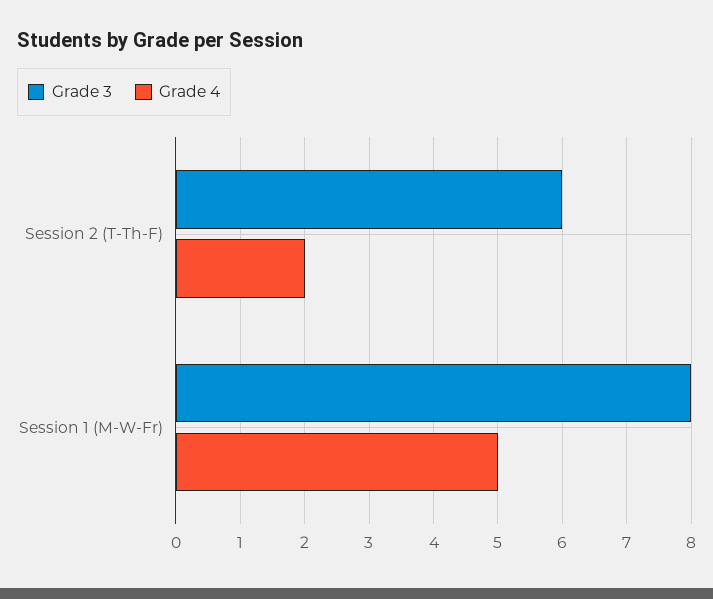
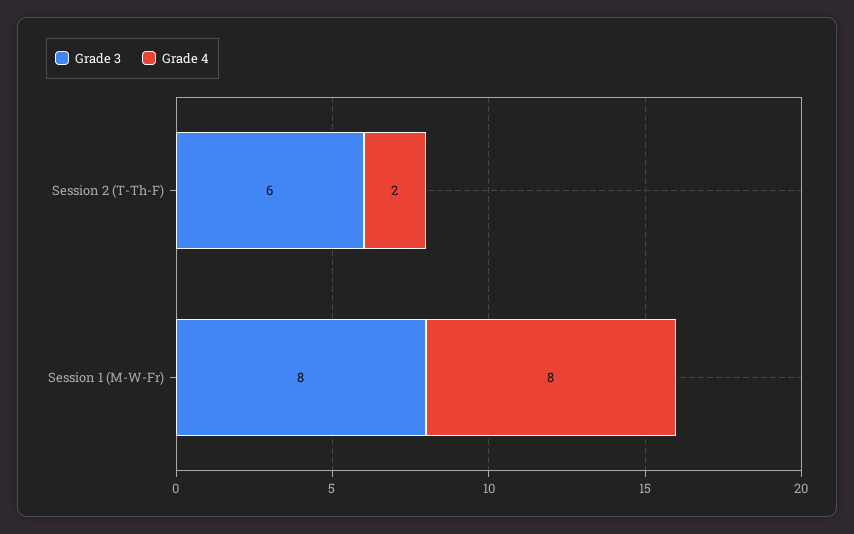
  {
    "Grade 3": {
      "Session 2 (T-Th-F)": 6,
      "Session 1 (M-W-Fr)": 8
    },
    "Grade 4": {
      "Session 2 (T-Th-F)": 2,
-     "Session 1 (M-W-Fr)": 5
+     "Session 1 (M-W-Fr)": 8
    }
  }

